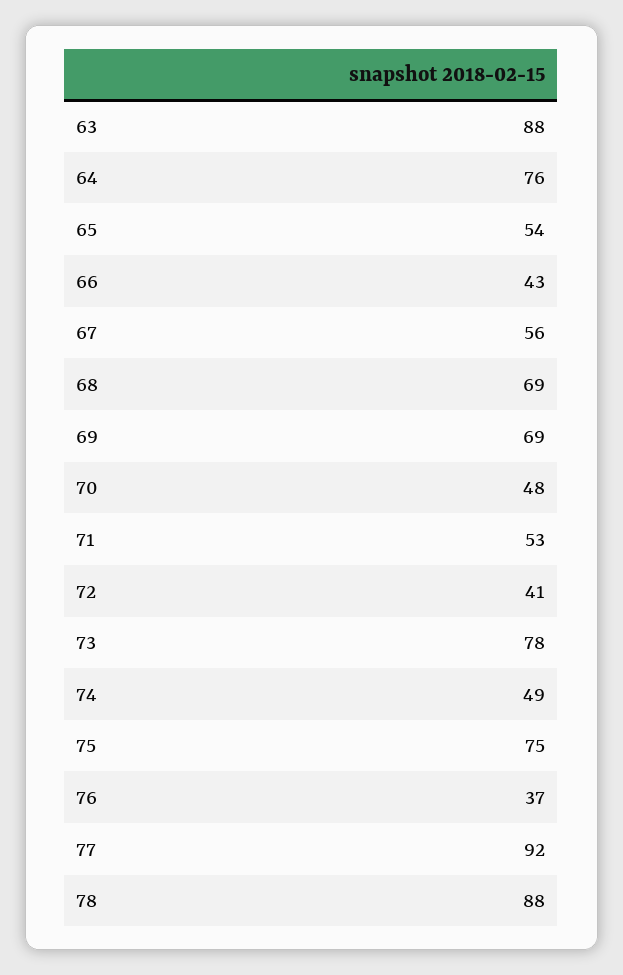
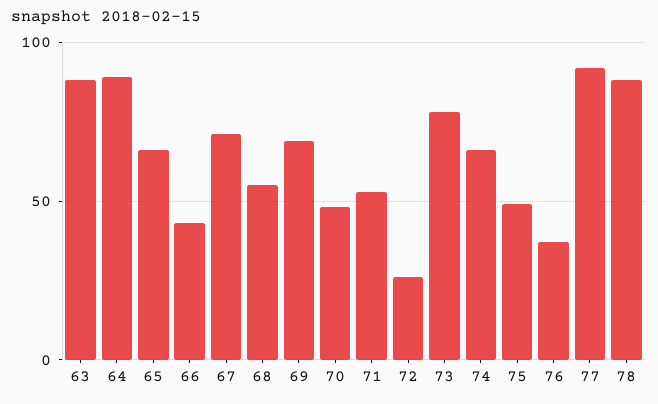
  {
    "63": 88,
-   "64": 76,
+   "64": 90,
-   "65": 54,
+   "65": 65,
    "66": 43,
-   "67": 56,
+   "67": 70,
-   "68": 69,
+   "68": 55,
    "69": 69,
    "70": 48,
    "71": 53,
-   "72": 41,
+   "72": 25,
    "73": 78,
-   "74": 49,
+   "74": 65,
-   "75": 75,
+   "75": 50,
    "76": 37,
    "77": 92,
    "78": 88
  }

